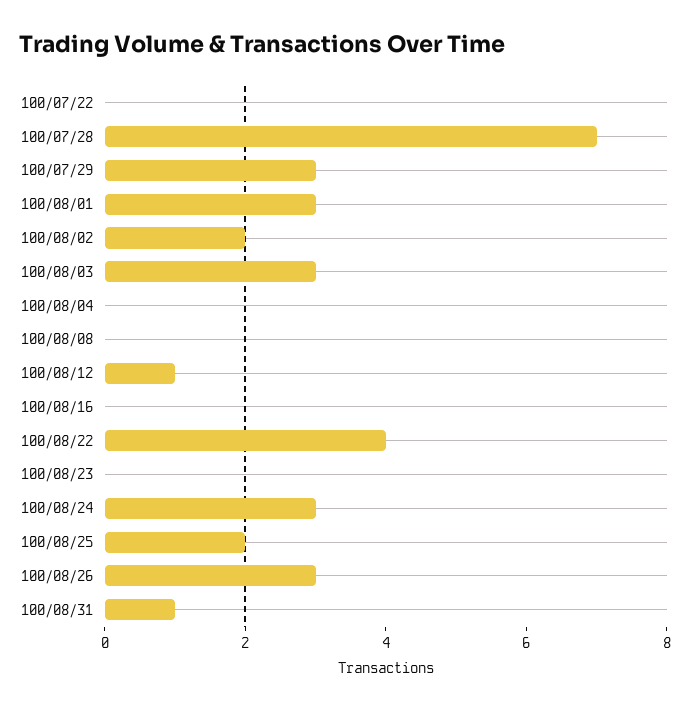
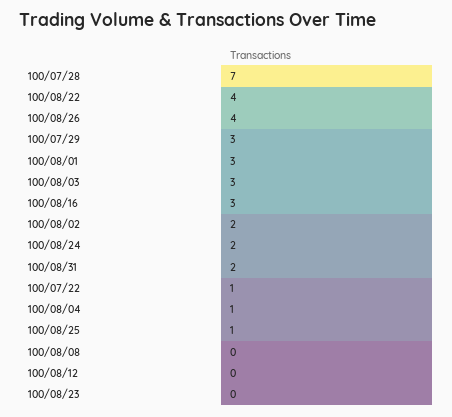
  {
-   "100/07/22": 0,
+   "100/07/22": 1,
    "100/07/28": 7,
    "100/07/29": 3,
    "100/08/01": 3,
    "100/08/02": 2,
    "100/08/03": 3,
-   "100/08/04": 0,
+   "100/08/04": 1,
    "100/08/08": 0,
-   "100/08/12": 1,
+   "100/08/12": 0,
-   "100/08/16": 0,
+   "100/08/16": 3,
    "100/08/22": 4,
    "100/08/23": 0,
-   "100/08/24": 3,
+   "100/08/24": 2,
-   "100/08/25": 2,
+   "100/08/25": 1,
-   "100/08/26": 3,
+   "100/08/26": 4,
-   "100/08/31": 1
+   "100/08/31": 2
  }

